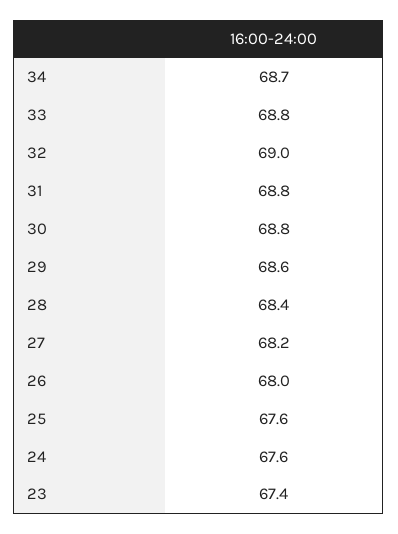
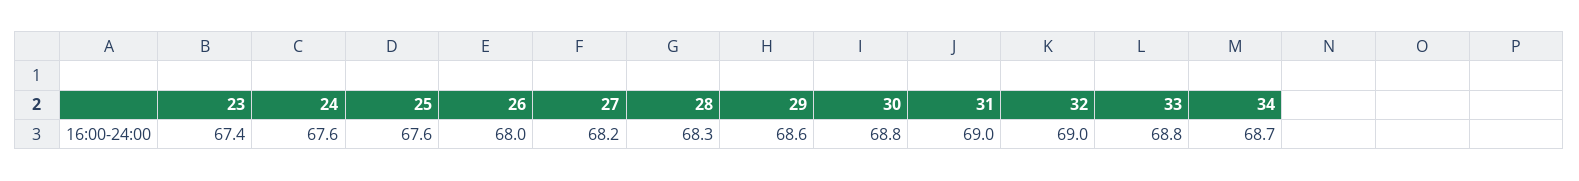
  {
    "34": 68.7,
    "33": 68.8,
    "32": 69,
-   "31": 68.8,
+   "31": 69,
    "30": 68.8,
    "29": 68.6,
-   "28": 68.4,
+   "28": 68.3,
    "27": 68.2,
    "26": 68,
    "25": 67.6,
    "24": 67.6,
    "23": 67.4
  }

